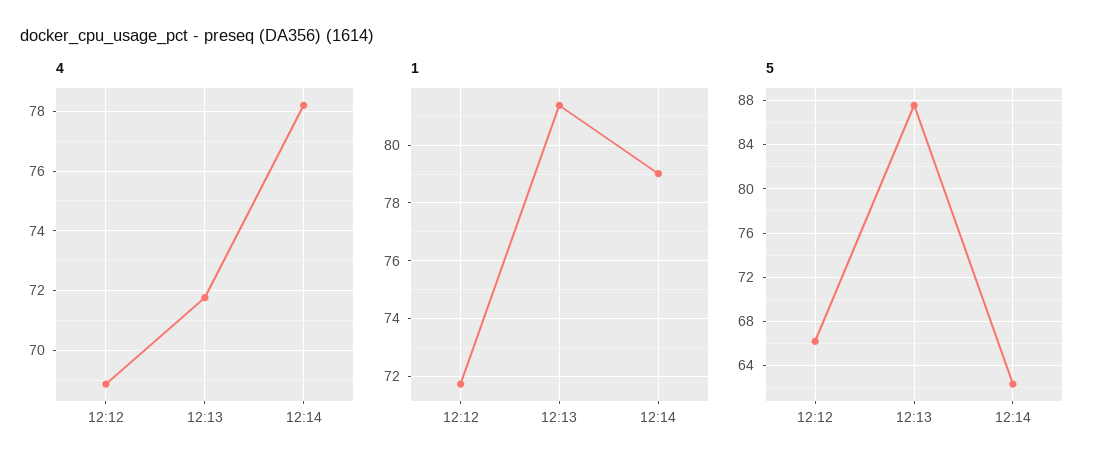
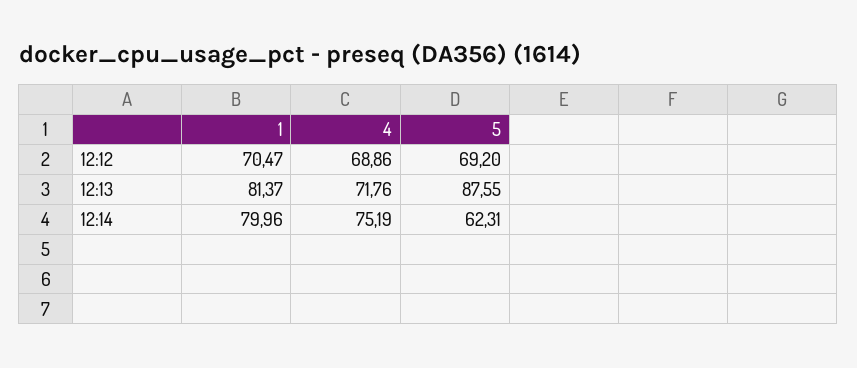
  {
    "4": {
      "12:12": 68.86,
      "12:13": 71.76,
-     "12:14": 78.25
+     "12:14": 75.19
    },
    "1": {
-     "12:12": 71.75,
+     "12:12": 70.47,
      "12:13": 81.37,
-     "12:14": 79
+     "12:14": 79.96
    },
    "5": {
-     "12:12": 66,
+     "12:12": 69.2,
      "12:13": 87.55,
      "12:14": 62.31
    }
  }

